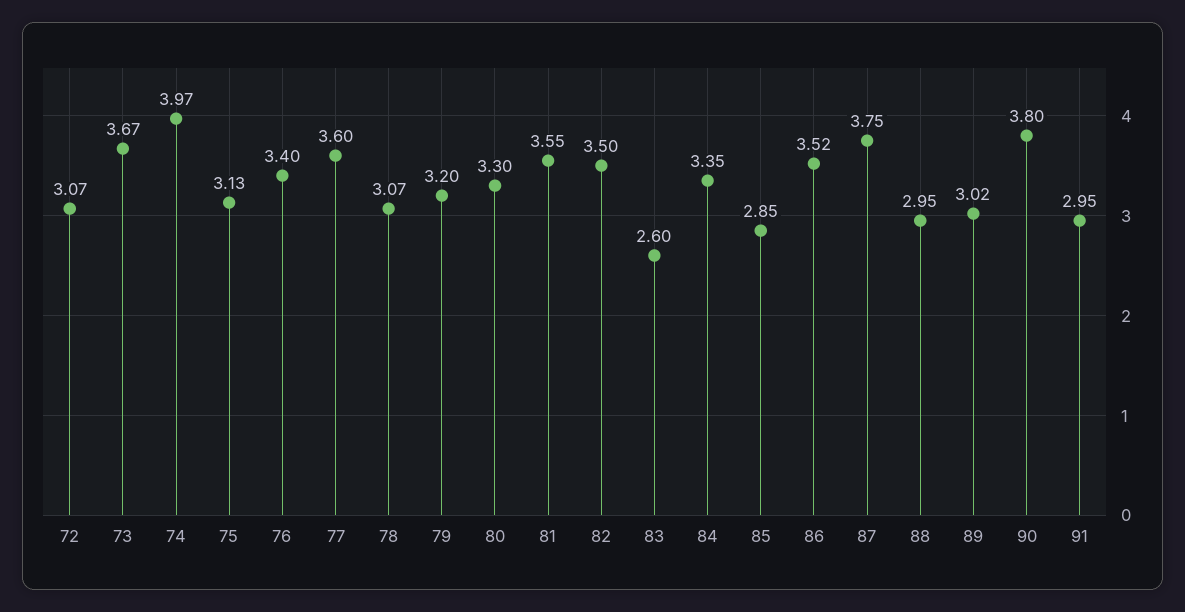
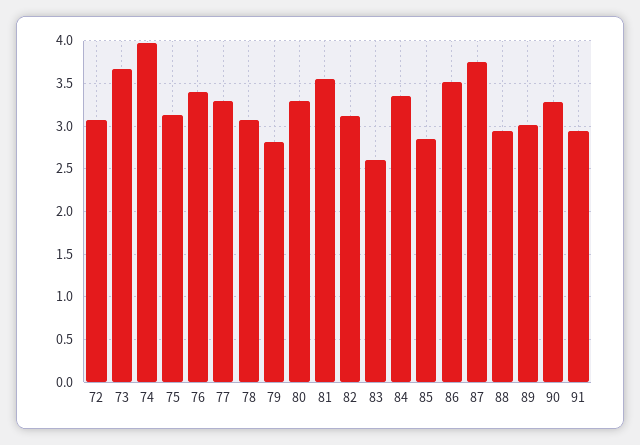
  {
    "72": 3.07,
    "73": 3.67,
    "74": 3.97,
    "75": 3.13,
    "76": 3.4,
-   "77": 3.6,
+   "77": 3.3,
    "78": 3.07,
-   "79": 3.2,
+   "79": 2.8,
    "80": 3.3,
    "81": 3.55,
-   "82": 3.5,
+   "82": 3.1,
    "83": 2.6,
    "84": 3.35,
    "85": 2.85,
    "86": 3.52,
    "87": 3.75,
    "88": 2.95,
    "89": 3.02,
-   "90": 3.8,
+   "90": 3.3,
    "91": 2.95
  }

